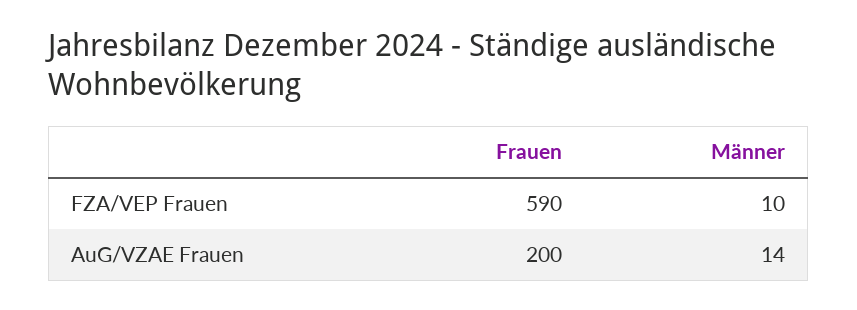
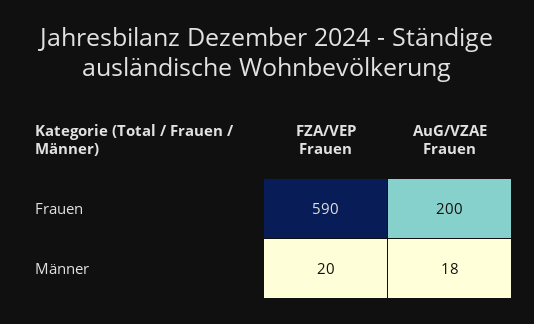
  {
    "Frauen": {
      "FZA/VEP Frauen": 590,
      "AuG/VZAE Frauen": 200
    },
    "Männer": {
-     "FZA/VEP Frauen": 10,
+     "FZA/VEP Frauen": 20,
-     "AuG/VZAE Frauen": 14
+     "AuG/VZAE Frauen": 18
    }
  }

